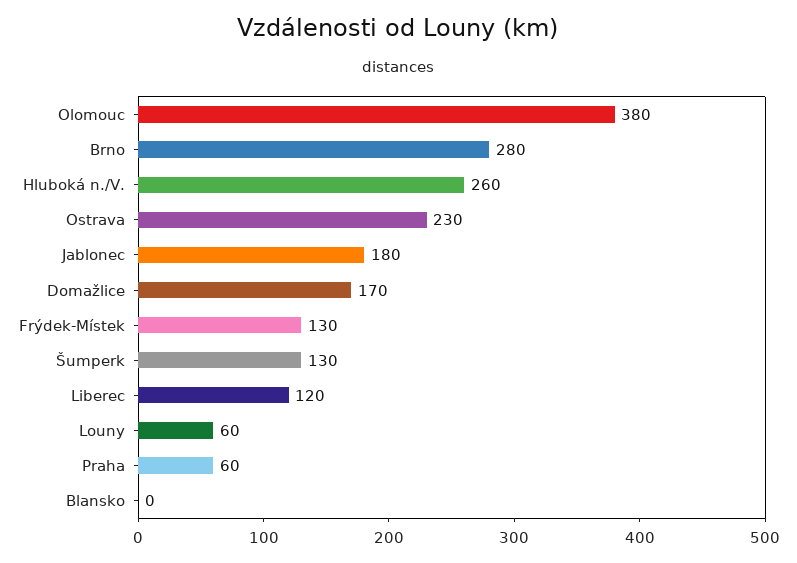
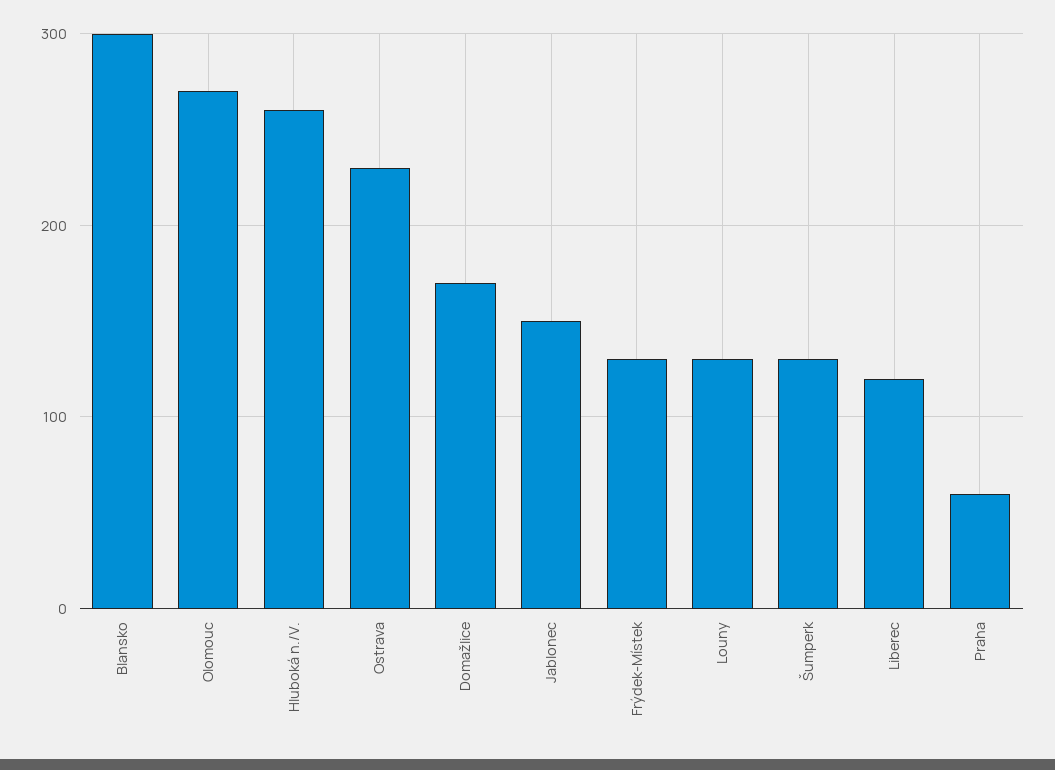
  {
-   "Olomouc": 380,
+   "Olomouc": 270,
-   "Brno": 280,
    "Hluboká n./V.": 260,
    "Ostrava": 230,
-   "Jablonec": 180,
+   "Jablonec": 150,
    "Domažlice": 170,
    "Frýdek-Místek": 130,
    "Šumperk": 130,
    "Liberec": 120,
-   "Louny": 60,
+   "Louny": 130,
    "Praha": 60,
-   "Blansko": 0
+   "Blansko": 300
  }

